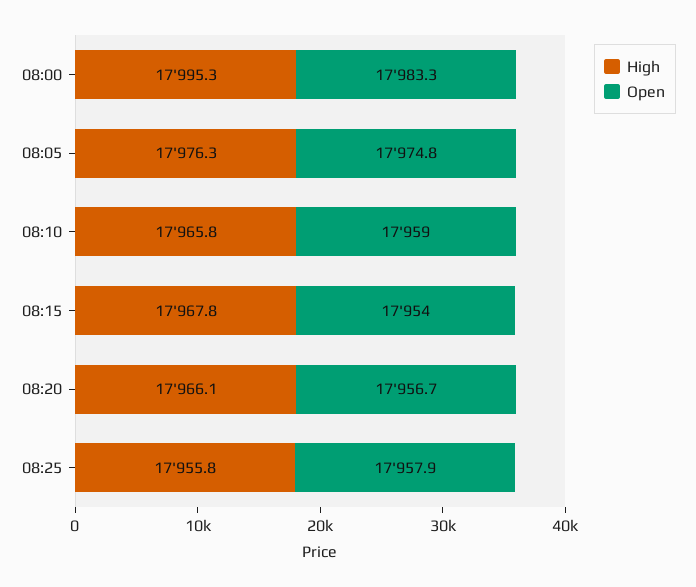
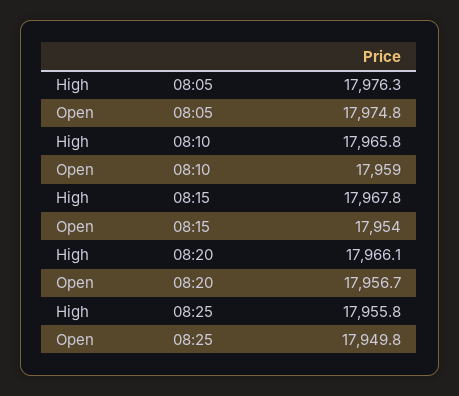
  {
    "High": {
-     "08:00": 17995.3,
      "08:05": 17976.3,
      "08:10": 17965.8,
      "08:15": 17967.8,
      "08:20": 17966.1,
      "08:25": 17955.8
    },
    "Open": {
-     "08:00": 17983.3,
      "08:05": 17974.8,
      "08:10": 17959,
      "08:15": 17954,
      "08:20": 17956.7,
-     "08:25": 17957.9
+     "08:25": 17949.8
    }
  }

